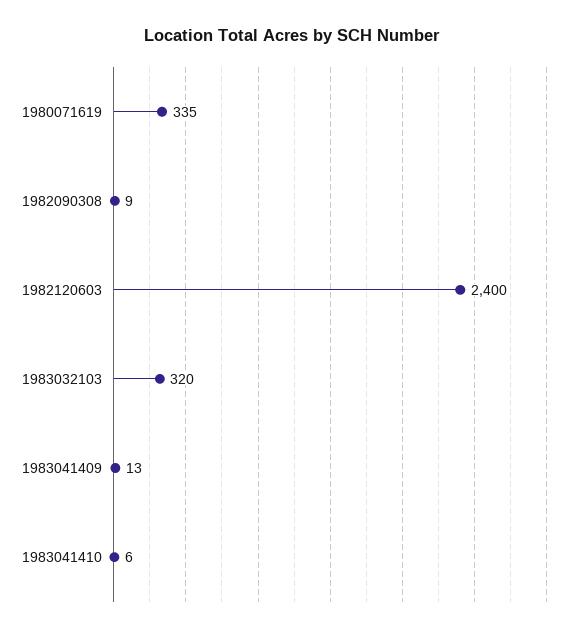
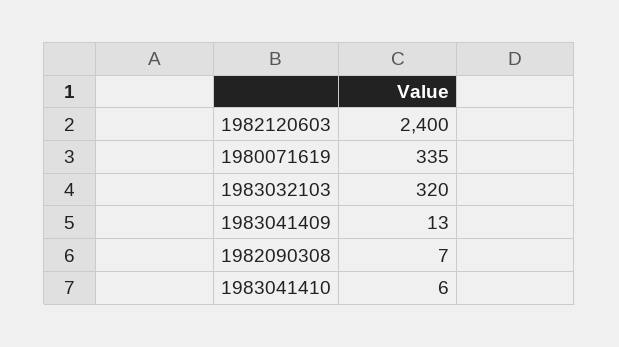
  {
    "1980071619": 335,
-   "1982090308": 9,
+   "1982090308": 7,
    "1982120603": 2400,
    "1983032103": 320,
    "1983041409": 13,
    "1983041410": 6
  }

